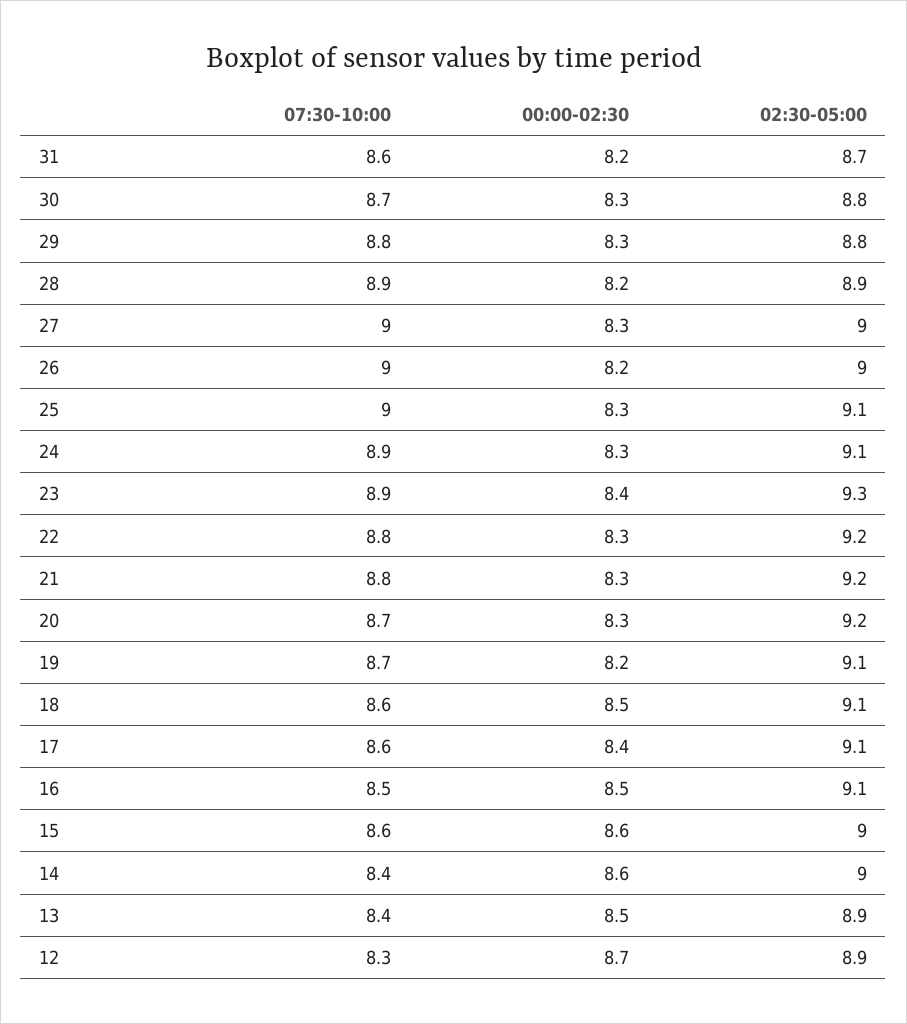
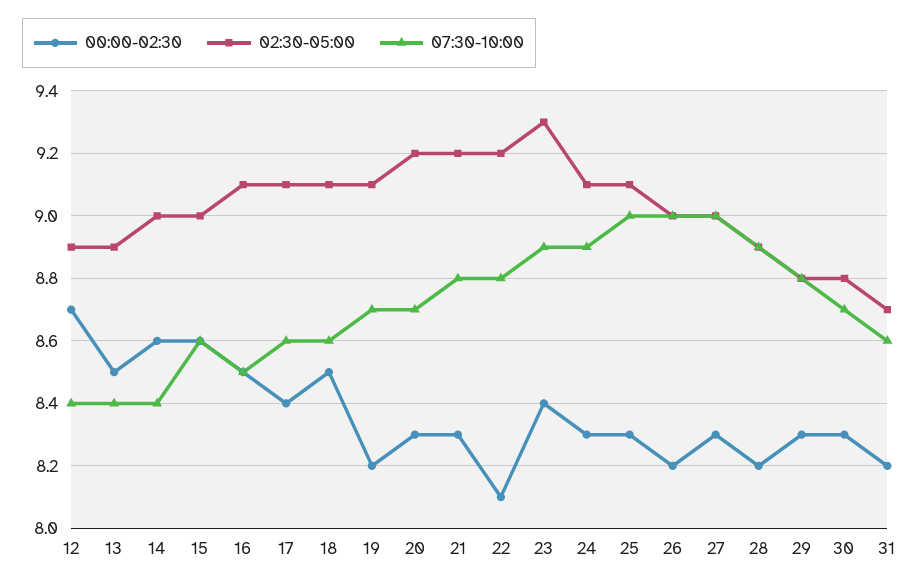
  {
    "07:30-10:00": {
      "31": 8.6,
      "30": 8.7,
      "29": 8.8,
      "28": 8.9,
      "27": 9,
      "26": 9,
      "25": 9,
      "24": 8.9,
      "23": 8.9,
      "22": 8.8,
      "21": 8.8,
      "20": 8.7,
      "19": 8.7,
      "18": 8.6,
      "17": 8.6,
      "16": 8.5,
      "15": 8.6,
      "14": 8.4,
      "13": 8.4,
-     "12": 8.3
+     "12": 8.4
    },
    "00:00-02:30": {
      "31": 8.2,
      "30": 8.3,
      "29": 8.3,
      "28": 8.2,
      "27": 8.3,
      "26": 8.2,
      "25": 8.3,
      "24": 8.3,
      "23": 8.4,
-     "22": 8.3,
+     "22": 8.1,
      "21": 8.3,
      "20": 8.3,
      "19": 8.2,
      "18": 8.5,
      "17": 8.4,
      "16": 8.5,
      "15": 8.6,
      "14": 8.6,
      "13": 8.5,
      "12": 8.7
    },
    "02:30-05:00": {
      "31": 8.7,
      "30": 8.8,
      "29": 8.8,
      "28": 8.9,
      "27": 9,
      "26": 9,
      "25": 9.1,
      "24": 9.1,
      "23": 9.3,
      "22": 9.2,
      "21": 9.2,
      "20": 9.2,
      "19": 9.1,
      "18": 9.1,
      "17": 9.1,
      "16": 9.1,
      "15": 9,
      "14": 9,
      "13": 8.9,
      "12": 8.9
    }
  }

